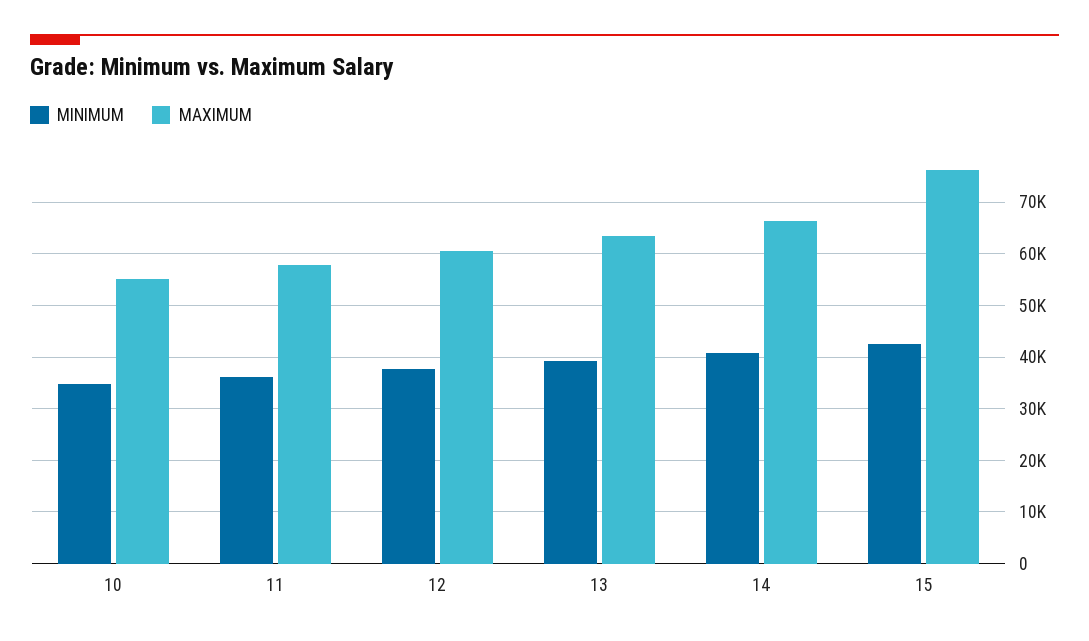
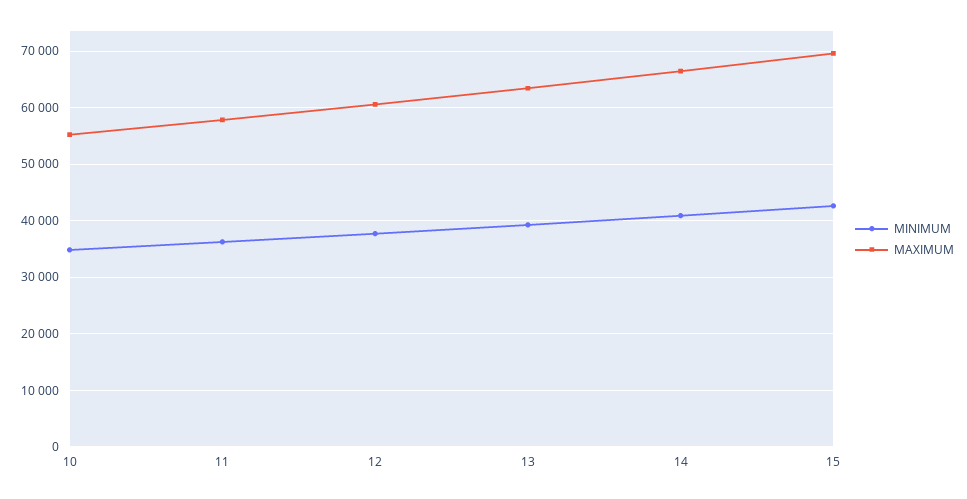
  {
    "MINIMUM": {
      "10": 34000,
      "11": 36000,
      "12": 38000,
      "13": 40000,
      "14": 40000,
      "15": 42000
    },
    "MAXIMUM": {
      "10": 56000,
      "11": 58000,
      "12": 60000,
      "13": 64000,
      "14": 66000,
-     "15": 76000
+     "15": 70000
    }
  }

